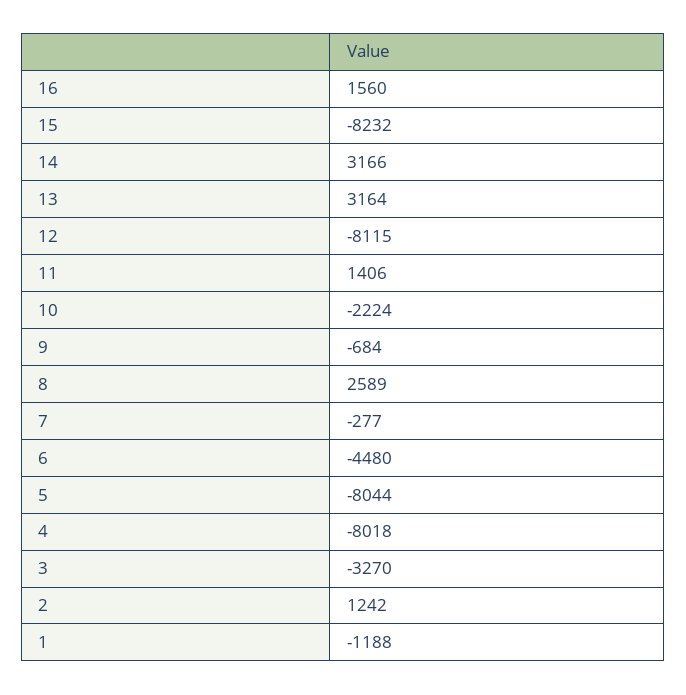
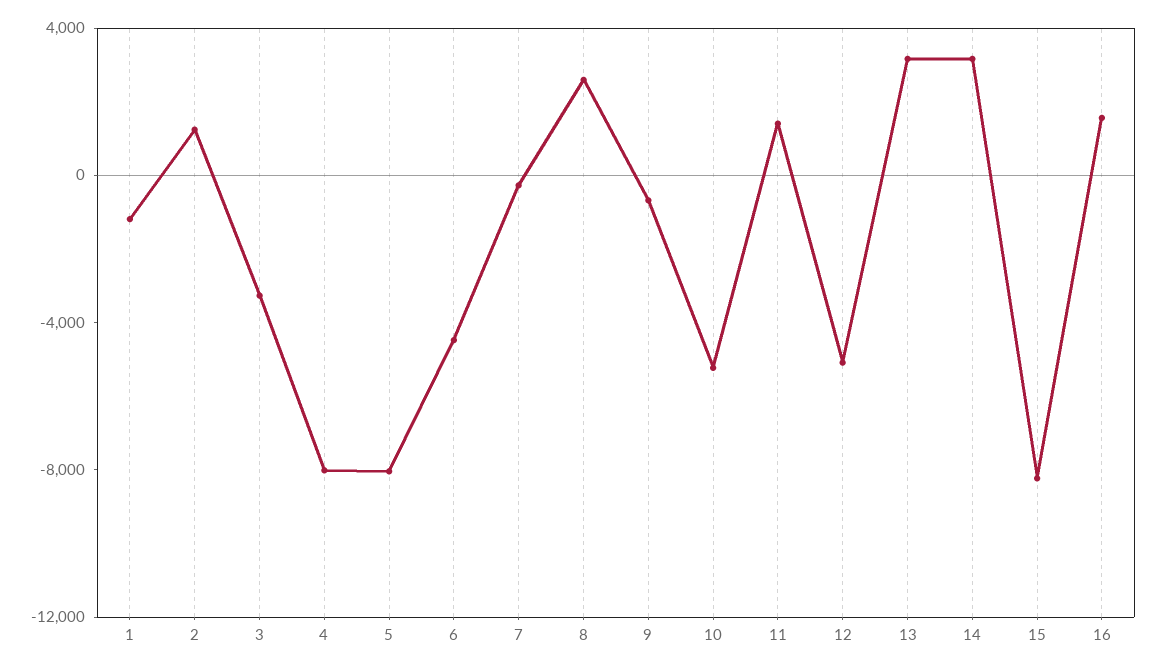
  {
    "16": 1560,
    "15": -8232,
    "14": 3166,
    "13": 3164,
-   "12": -8115,
+   "12": -5000,
    "11": 1406,
-   "10": -2224,
+   "10": -5000,
    "9": -684,
    "8": 2589,
    "7": -277,
    "6": -4480,
    "5": -8044,
    "4": -8018,
    "3": -3270,
    "2": 1242,
    "1": -1188
  }

